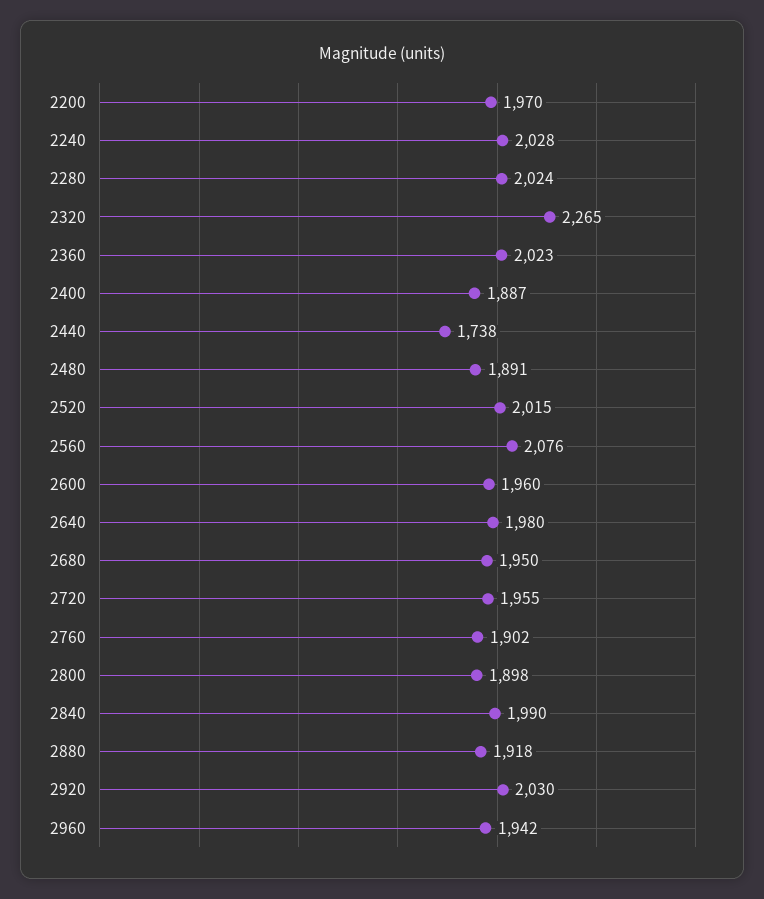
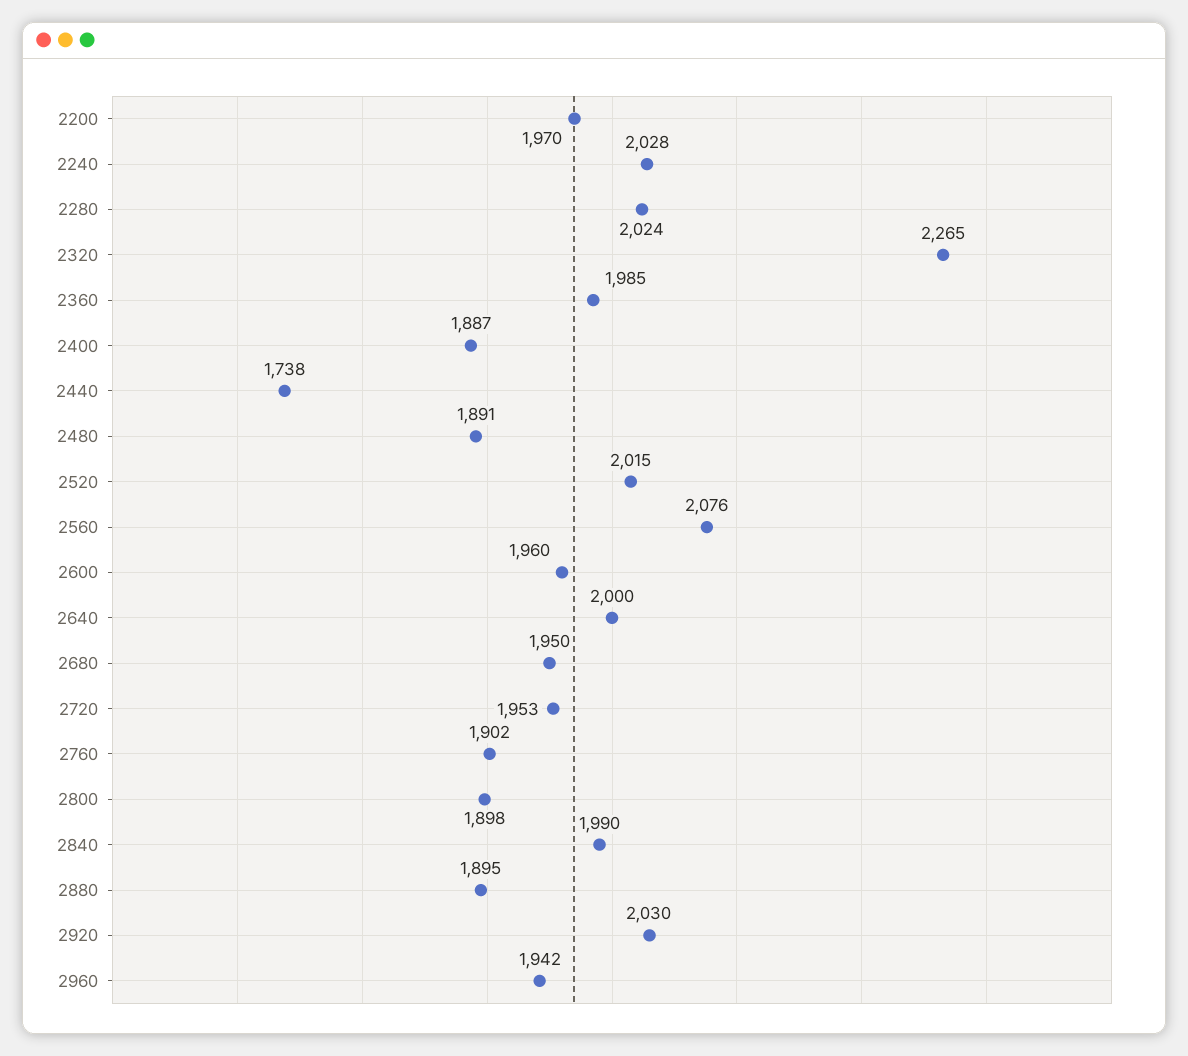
  {
    "2200": 1970,
    "2240": 2028,
    "2280": 2024,
    "2320": 2265,
-   "2360": 2023,
+   "2360": 1985,
    "2400": 1887,
    "2440": 1738,
    "2480": 1891,
    "2520": 2015,
    "2560": 2076,
    "2600": 1960,
-   "2640": 1980,
+   "2640": 2000,
    "2680": 1950,
-   "2720": 1955,
+   "2720": 1953,
    "2760": 1902,
    "2800": 1898,
    "2840": 1990,
-   "2880": 1918,
+   "2880": 1895,
    "2920": 2030,
    "2960": 1942
  }

